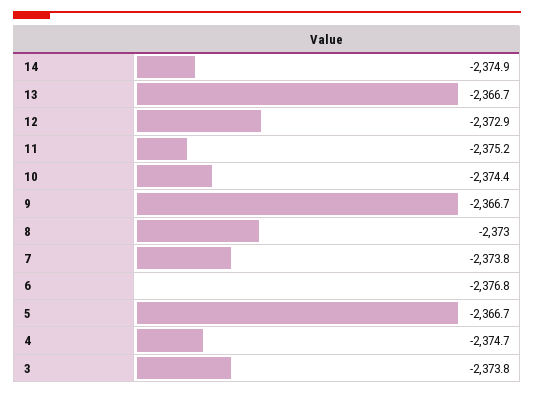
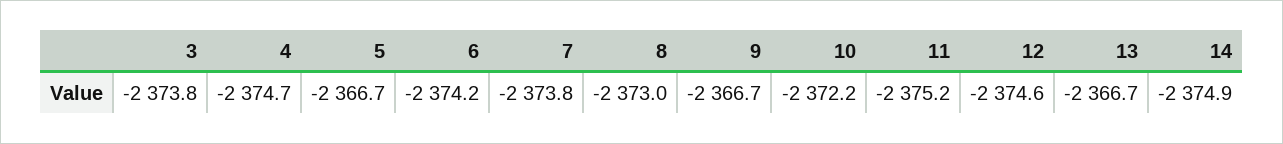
  {
    "14": -2374.9,
    "13": -2366.7,
-   "12": -2372.9,
+   "12": -2374.6,
    "11": -2375.2,
-   "10": -2374.4,
+   "10": -2372.2,
    "9": -2366.7,
    "8": -2373,
    "7": -2373.8,
-   "6": -2376.8,
+   "6": -2374.2,
    "5": -2366.7,
    "4": -2374.7,
    "3": -2373.8
  }

